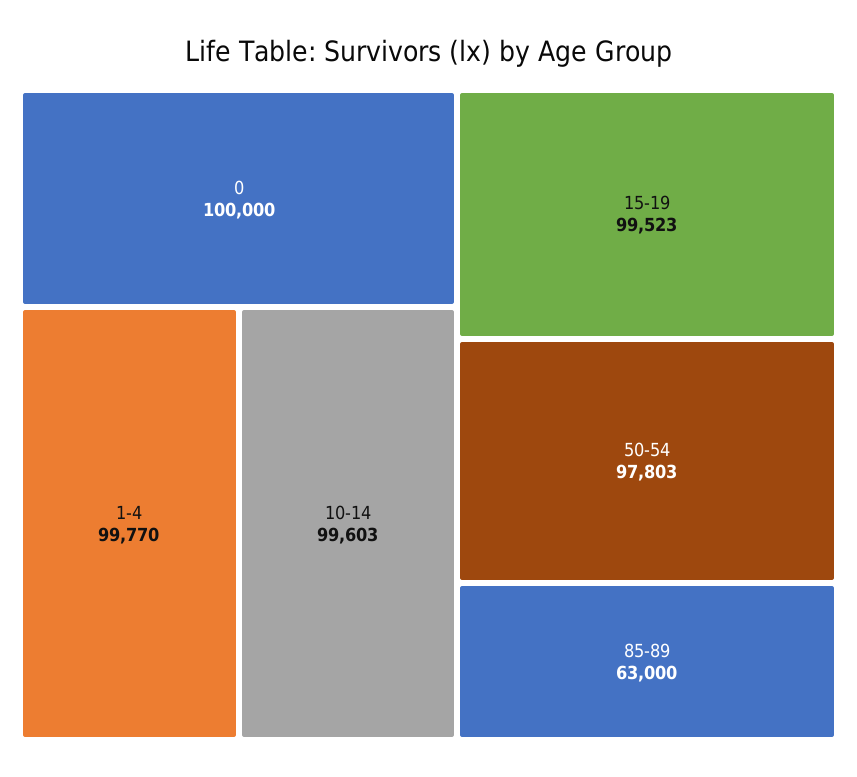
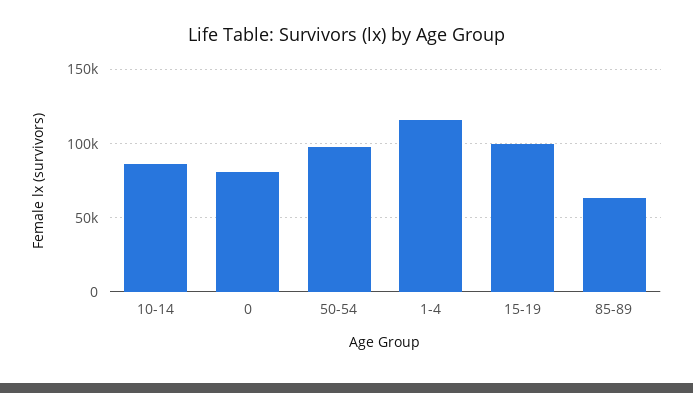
  {
-   "0": 100000,
+   "0": 80000,
-   "1-4": 99770,
+   "1-4": 115000,
-   "10-14": 99603,
+   "10-14": 85000,
    "15-19": 99523,
    "50-54": 97803,
    "85-89": 63000
  }

